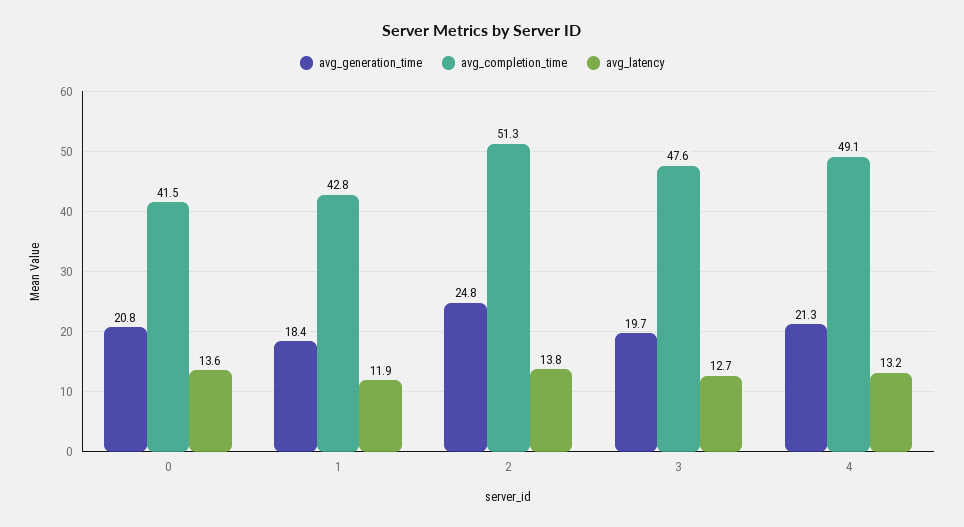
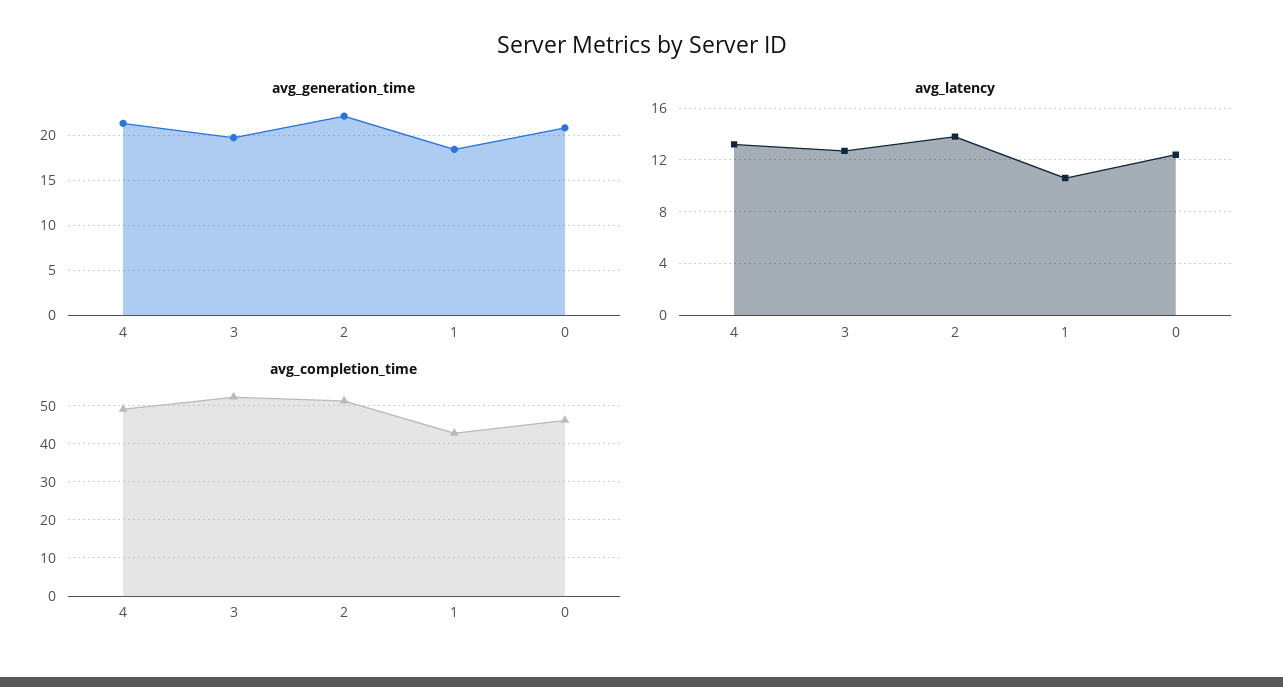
  {
    "avg_generation_time": {
      "0": 20.8,
      "1": 18.4,
-     "2": 24.8,
+     "2": 22,
      "3": 19.7,
      "4": 21.3
    },
    "avg_completion_time": {
-     "0": 41.5,
+     "0": 46,
      "1": 42.8,
      "2": 51.3,
-     "3": 47.6,
+     "3": 52,
      "4": 49.1
    },
    "avg_latency": {
-     "0": 13.6,
+     "0": 12.5,
-     "1": 11.9,
+     "1": 10.5,
      "2": 13.8,
      "3": 12.7,
      "4": 13.2
    }
  }

